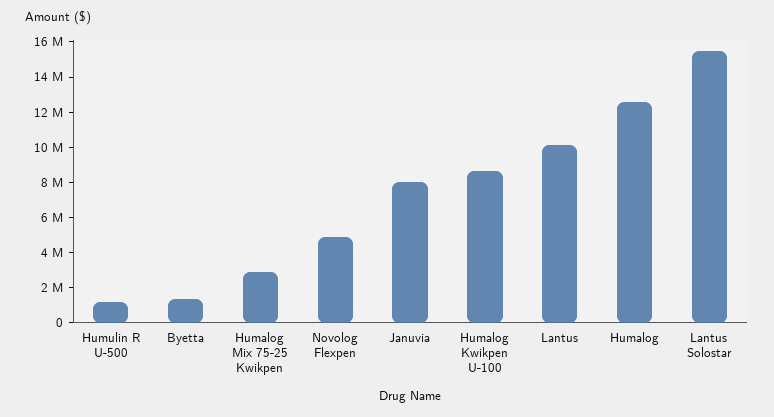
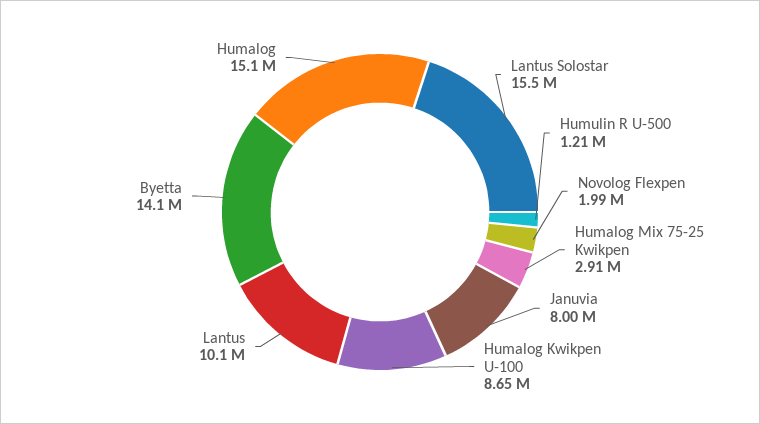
  {
    "Humulin R U-500": 1210000,
-   "Byetta": 1500000,
+   "Byetta": 14100000,
    "Humalog Mix 75-25 Kwikpen": 2910000,
-   "Novolog Flexpen": 5000000,
+   "Novolog Flexpen": 1990000,
    "Januvia": 8000000,
    "Humalog Kwikpen U-100": 8650000,
    "Lantus": 10100000,
-   "Humalog": 12500000,
+   "Humalog": 15100000,
    "Lantus Solostar": 15500000
  }

